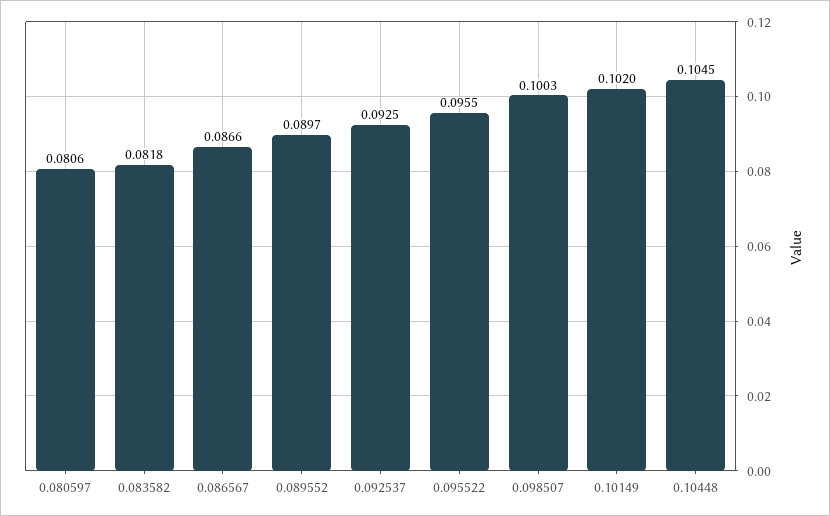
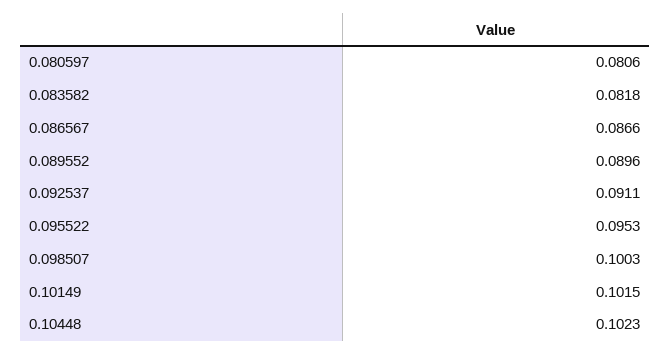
  {
    "0.080597": 0.0806,
    "0.083582": 0.0818,
    "0.086567": 0.0866,
-   "0.089552": 0.0897,
+   "0.089552": 0.0896,
-   "0.092537": 0.0925,
+   "0.092537": 0.0911,
-   "0.095522": 0.0955,
+   "0.095522": 0.0953,
    "0.098507": 0.1003,
-   "0.10149": 0.102,
+   "0.10149": 0.1015,
-   "0.10448": 0.1045
+   "0.10448": 0.1023
  }

